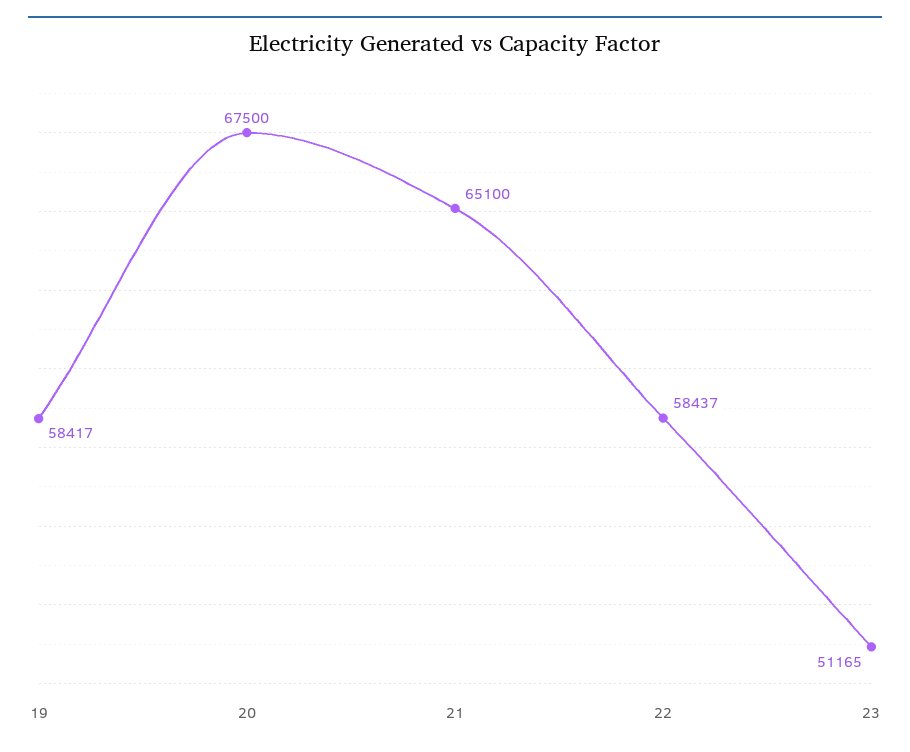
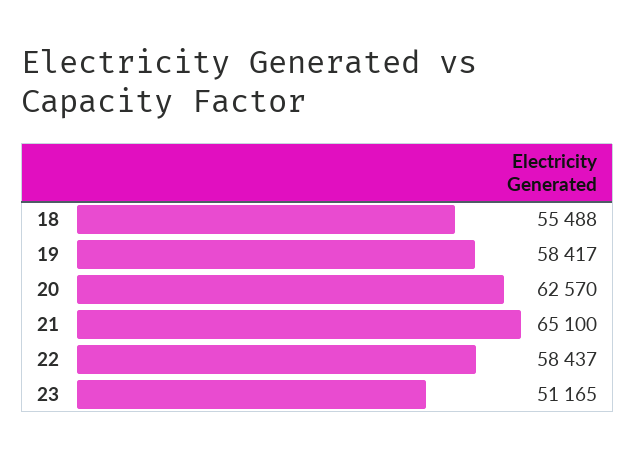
  {
    "19": 58417,
-   "20": 67500,
+   "20": 62570,
    "21": 65100,
    "22": 58437,
-   "23": 51165
+   "23": 51165,
+   "18": 55488
  }

